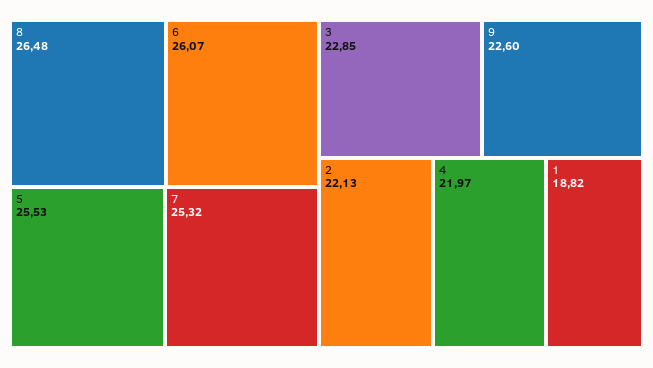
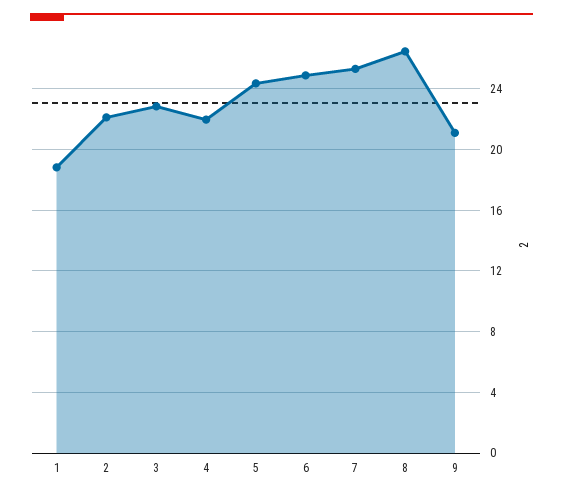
  {
    "8": 26.48,
-   "6": 26.07,
+   "6": 25,
-   "5": 25.53,
+   "5": 24.5,
    "7": 25.32,
    "3": 22.85,
-   "9": 22.6,
+   "9": 21,
    "2": 22.13,
    "4": 21.97,
    "1": 18.82
  }

